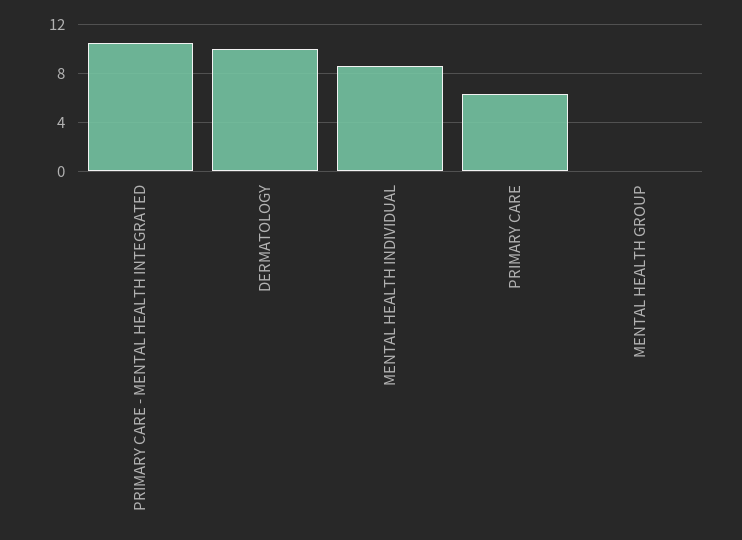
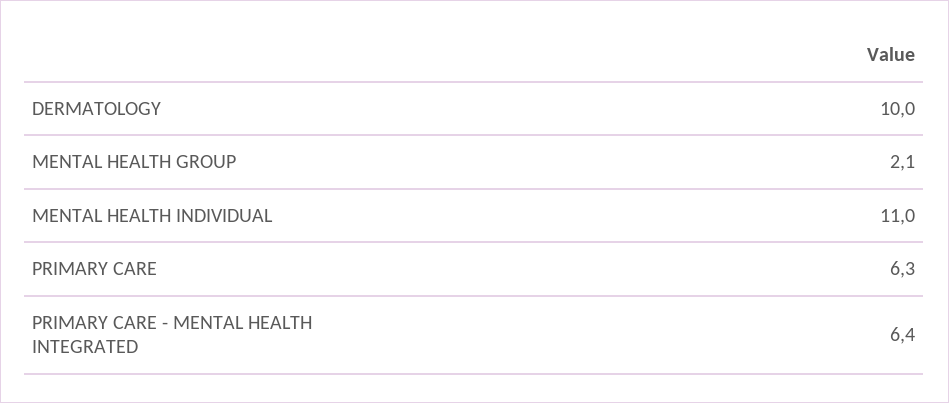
  {
-   "PRIMARY CARE - MENTAL HEALTH INTEGRATED": 10.5,
+   "PRIMARY CARE - MENTAL HEALTH INTEGRATED": 6.4,
    "DERMATOLOGY": 10,
-   "MENTAL HEALTH INDIVIDUAL": 8.5,
+   "MENTAL HEALTH INDIVIDUAL": 11,
    "PRIMARY CARE": 6.3,
-   "MENTAL HEALTH GROUP": 0
+   "MENTAL HEALTH GROUP": 2.1
  }

